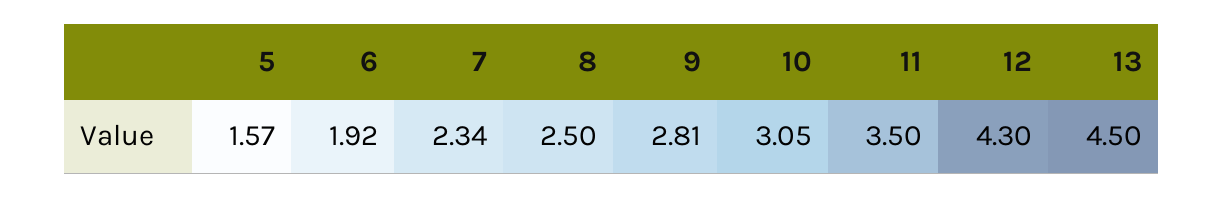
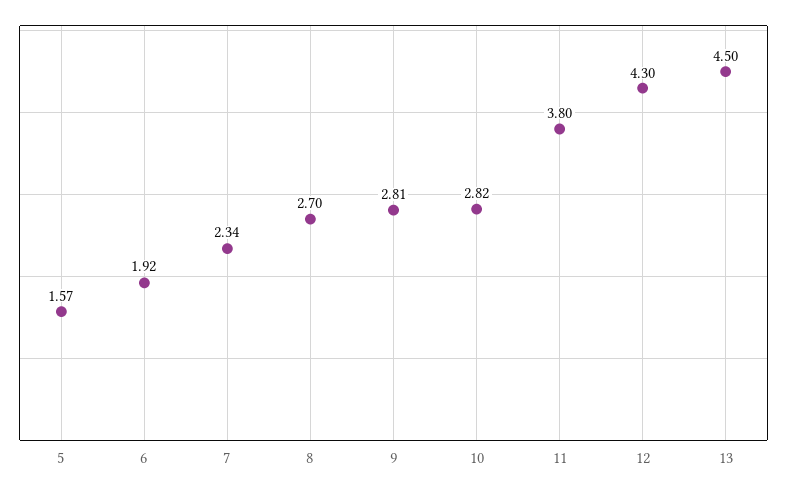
  {
    "5": 1.57,
    "6": 1.92,
    "7": 2.34,
-   "8": 2.5,
+   "8": 2.7,
    "9": 2.81,
-   "10": 3.05,
+   "10": 2.82,
-   "11": 3.5,
+   "11": 3.8,
    "12": 4.3,
    "13": 4.5
  }

